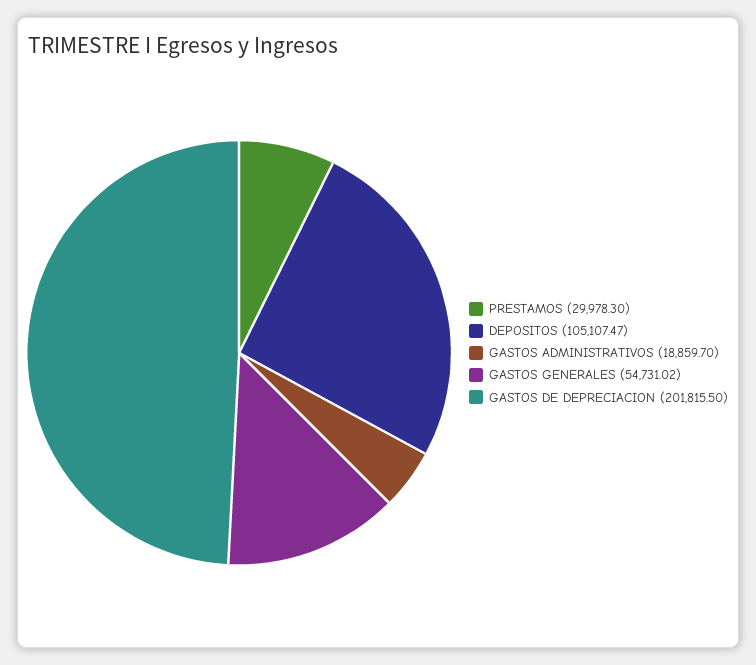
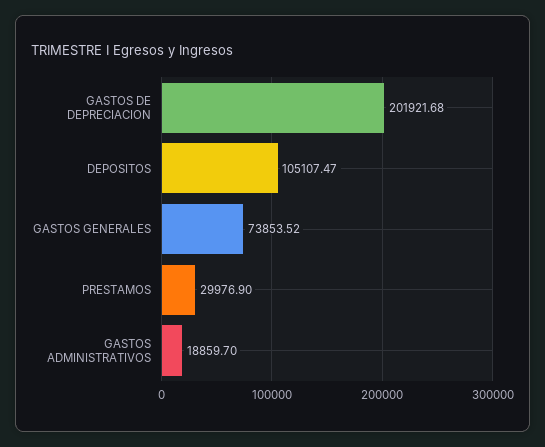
  {
-   "PRESTAMOS": 29978.3,
+   "PRESTAMOS": 29976.9,
    "DEPOSITOS": 105107.47,
    "GASTOS ADMINISTRATIVOS": 18859.7,
-   "GASTOS GENERALES": 54731.02,
+   "GASTOS GENERALES": 73853.52,
-   "GASTOS DE DEPRECIACION": 201815.5
+   "GASTOS DE DEPRECIACION": 201921.68
  }

